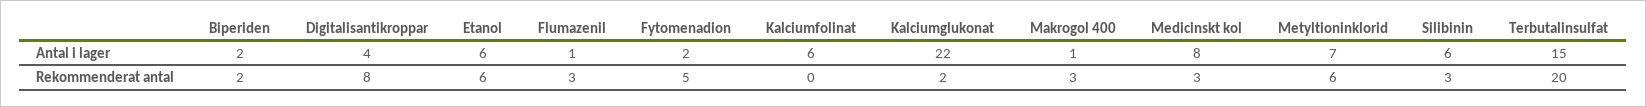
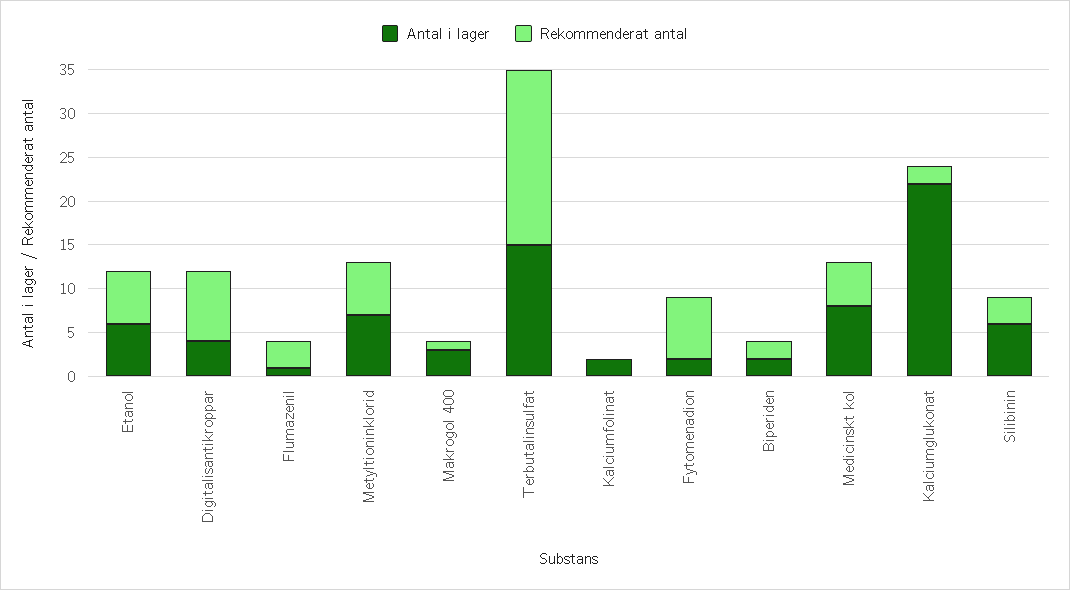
  {
    "Antal i lager": {
      "Biperiden": 2,
      "Digitalisantikroppar": 4,
      "Etanol": 6,
      "Flumazenil": 1,
      "Fytomenadion": 2,
-     "Kalciumfolinat": 6,
+     "Kalciumfolinat": 2,
      "Kalciumglukonat": 22,
-     "Makrogol 400": 1,
+     "Makrogol 400": 3,
      "Medicinskt kol": 8,
      "Metyltioninklorid": 7,
      "Silibinin": 6,
      "Terbutalinsulfat": 15
    },
    "Rekommenderat antal": {
      "Biperiden": 2,
      "Digitalisantikroppar": 8,
      "Etanol": 6,
      "Flumazenil": 3,
-     "Fytomenadion": 5,
+     "Fytomenadion": 7,
      "Kalciumfolinat": 0,
      "Kalciumglukonat": 2,
-     "Makrogol 400": 3,
+     "Makrogol 400": 1,
-     "Medicinskt kol": 3,
+     "Medicinskt kol": 5,
      "Metyltioninklorid": 6,
      "Silibinin": 3,
      "Terbutalinsulfat": 20
    }
  }

